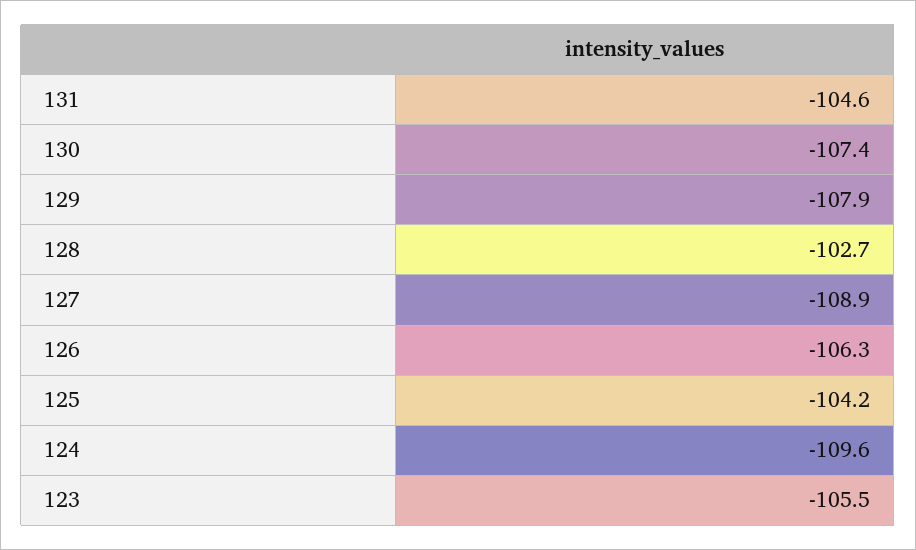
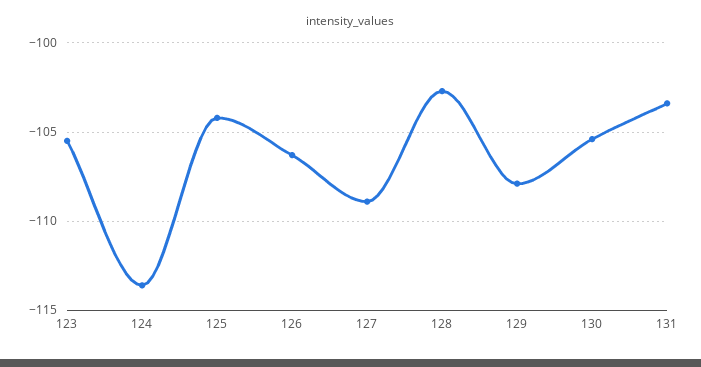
  {
-   "131": -104.6,
+   "131": -103.5,
-   "130": -107.4,
+   "130": -105.5,
    "129": -107.9,
    "128": -102.7,
    "127": -108.9,
    "126": -106.3,
    "125": -104.2,
-   "124": -109.6,
+   "124": -113.5,
    "123": -105.5
  }

